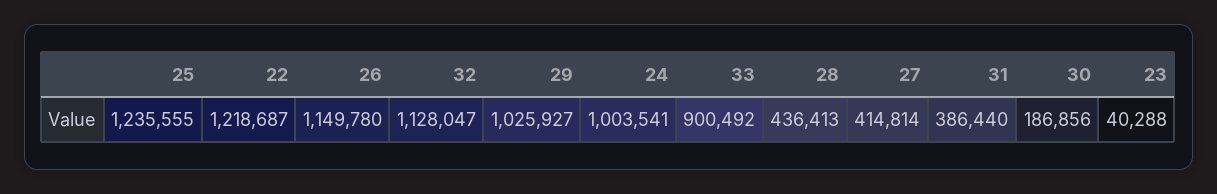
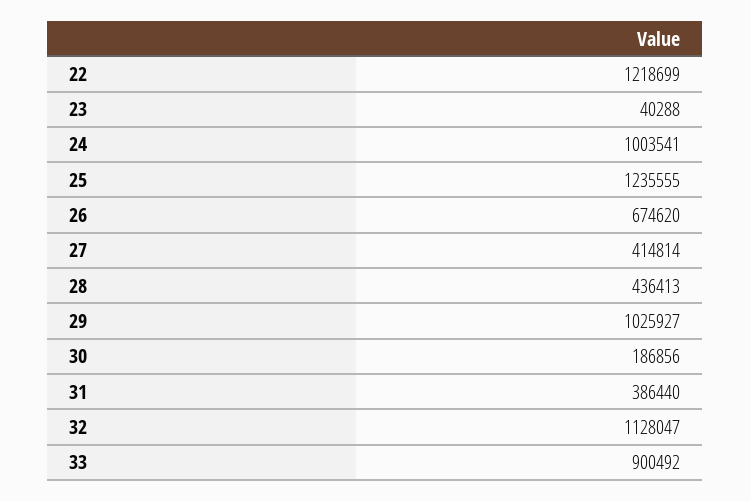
  {
    "25": 1235555,
-   "22": 1218687,
+   "22": 1218699,
-   "26": 1149780,
+   "26": 674620,
    "32": 1128047,
    "29": 1025927,
    "24": 1003541,
    "33": 900492,
    "28": 436413,
    "27": 414814,
    "31": 386440,
    "30": 186856,
    "23": 40288
  }

